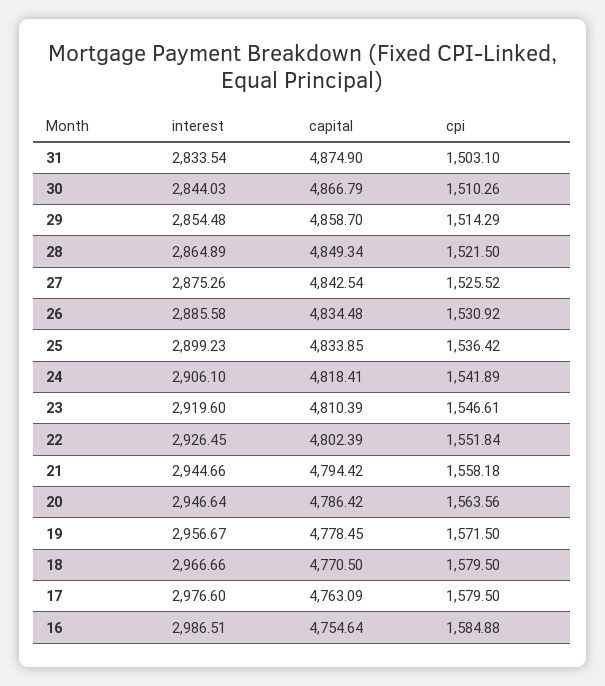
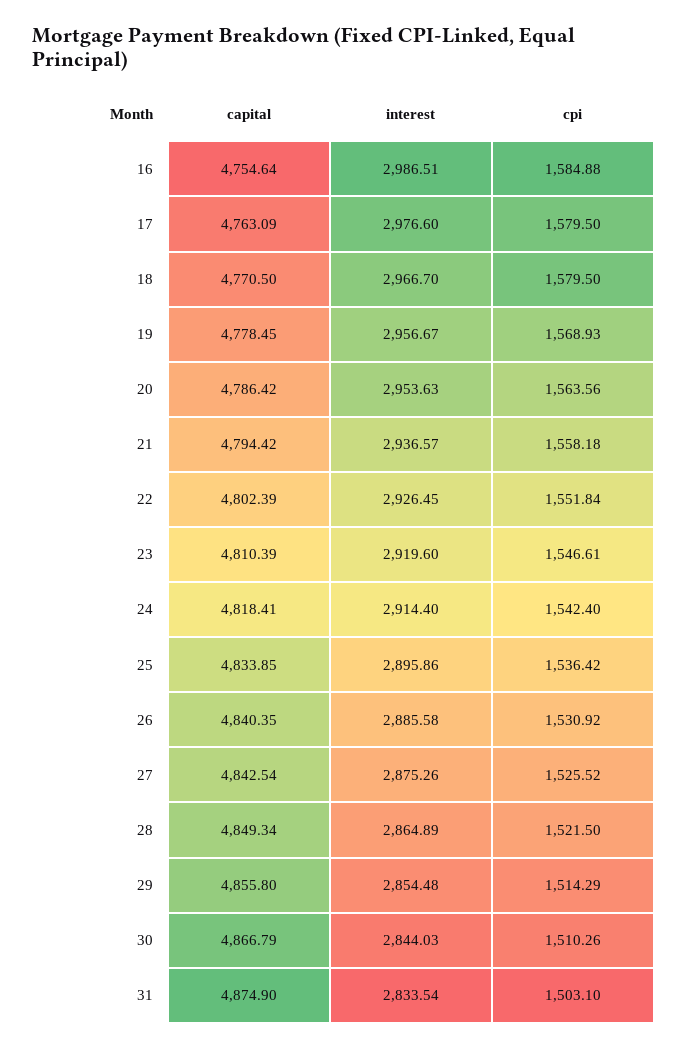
  {
    "interest": {
      "31": 2833.54,
      "30": 2844.03,
      "29": 2854.48,
      "28": 2864.89,
      "27": 2875.26,
      "26": 2885.58,
-     "25": 2899.23,
+     "25": 2895.86,
-     "24": 2906.1,
+     "24": 2914.4,
      "23": 2919.6,
      "22": 2926.45,
-     "21": 2944.66,
+     "21": 2936.57,
-     "20": 2946.64,
+     "20": 2953.63,
      "19": 2956.67,
-     "18": 2966.66,
+     "18": 2966.7,
      "17": 2976.6,
      "16": 2986.51
    },
    "capital": {
      "31": 4874.9,
      "30": 4866.79,
-     "29": 4858.7,
+     "29": 4855.8,
      "28": 4849.34,
      "27": 4842.54,
-     "26": 4834.48,
+     "26": 4840.35,
      "25": 4833.85,
      "24": 4818.41,
      "23": 4810.39,
      "22": 4802.39,
      "21": 4794.42,
      "20": 4786.42,
      "19": 4778.45,
      "18": 4770.5,
      "17": 4763.09,
      "16": 4754.64
    },
    "cpi": {
      "31": 1503.1,
      "30": 1510.26,
      "29": 1514.29,
      "28": 1521.5,
      "27": 1525.52,
      "26": 1530.92,
      "25": 1536.42,
-     "24": 1541.89,
+     "24": 1542.4,
      "23": 1546.61,
      "22": 1551.84,
      "21": 1558.18,
      "20": 1563.56,
-     "19": 1571.5,
+     "19": 1568.93,
      "18": 1579.5,
      "17": 1579.5,
      "16": 1584.88
    }
  }

